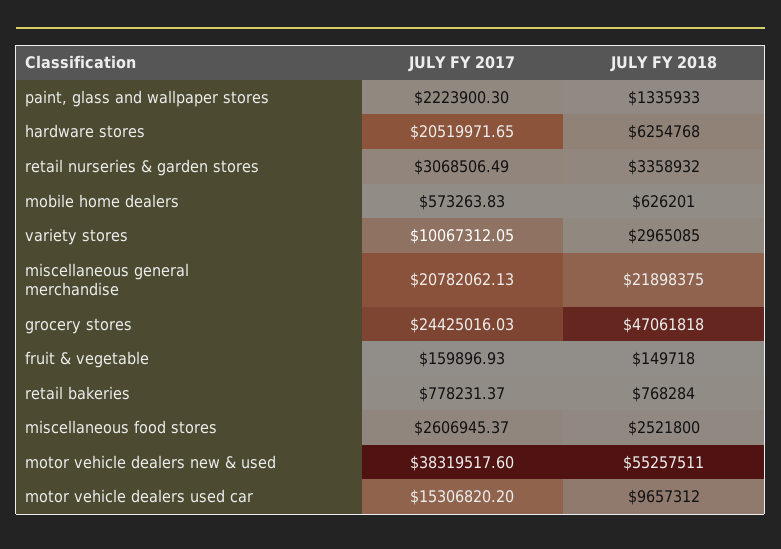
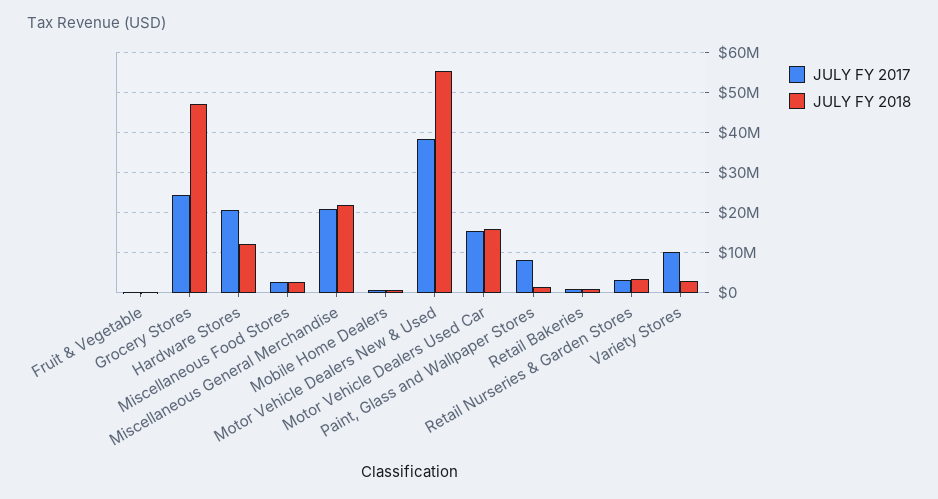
  {
    "JULY FY 2017": {
-     "paint, glass and wallpaper stores": 2223900.3,
+     "paint, glass and wallpaper stores": 8000000,
      "hardware stores": 20519971.65,
      "retail nurseries & garden stores": 3068506.49,
      "mobile home dealers": 573263.83,
      "variety stores": 10067312.05,
      "miscellaneous general merchandise": 20782062.13,
      "grocery stores": 24425016.03,
      "fruit & vegetable": 159896.93,
      "retail bakeries": 778231.37,
      "miscellaneous food stores": 2606945.37,
      "motor vehicle dealers new & used": 38319517.6,
      "motor vehicle dealers used car": 15306820.2
    },
    "JULY FY 2018": {
      "paint, glass and wallpaper stores": 1335933,
-     "hardware stores": 6254768,
+     "hardware stores": 12000000,
      "retail nurseries & garden stores": 3358932,
      "mobile home dealers": 626201,
      "variety stores": 2965085,
      "miscellaneous general merchandise": 21898375,
      "grocery stores": 47061818,
      "fruit & vegetable": 149718,
      "retail bakeries": 768284,
      "miscellaneous food stores": 2521800,
      "motor vehicle dealers new & used": 55257511,
-     "motor vehicle dealers used car": 9657312
+     "motor vehicle dealers used car": 16000000
    }
  }

